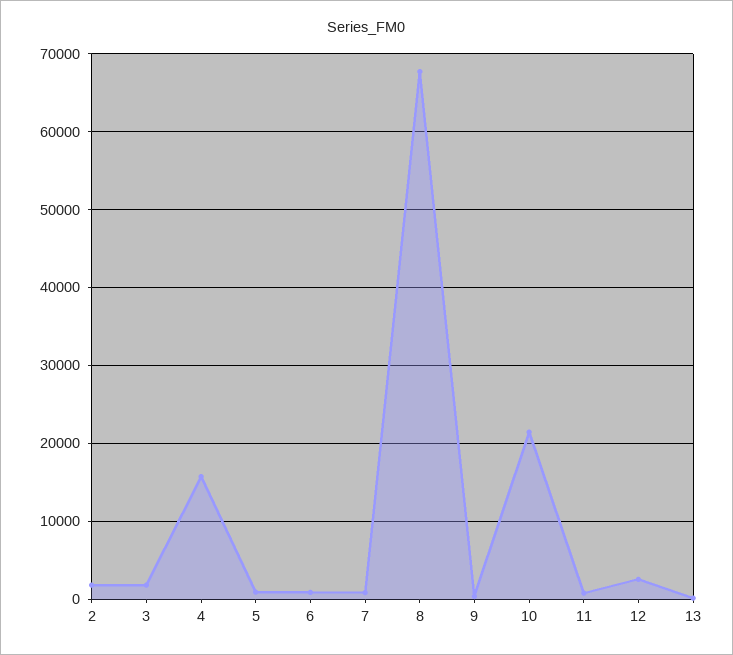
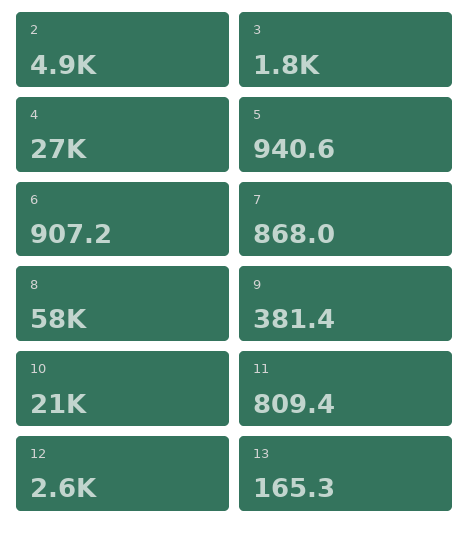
  {
-   "2": 2000,
+   "2": 4900,
    "3": 1800,
-   "4": 16000,
+   "4": 27000,
    "5": 940.6,
    "6": 907.2,
    "7": 868,
-   "8": 68000,
+   "8": 58000,
    "9": 381.4,
    "10": 21000,
    "11": 809.4,
    "12": 2600,
    "13": 165.3
  }

